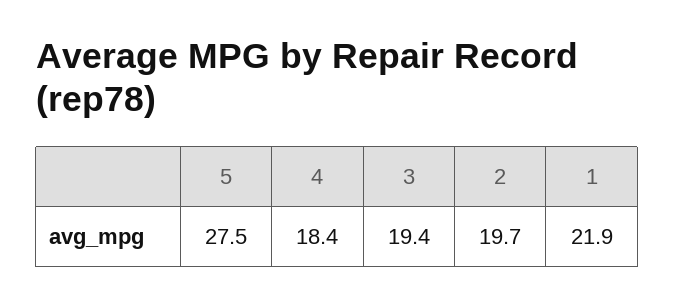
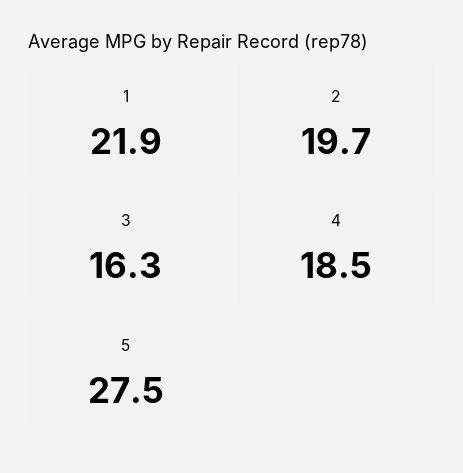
  {
    "5": 27.5,
-   "4": 18.4,
+   "4": 18.5,
-   "3": 19.4,
+   "3": 16.3,
    "2": 19.7,
    "1": 21.9
  }

